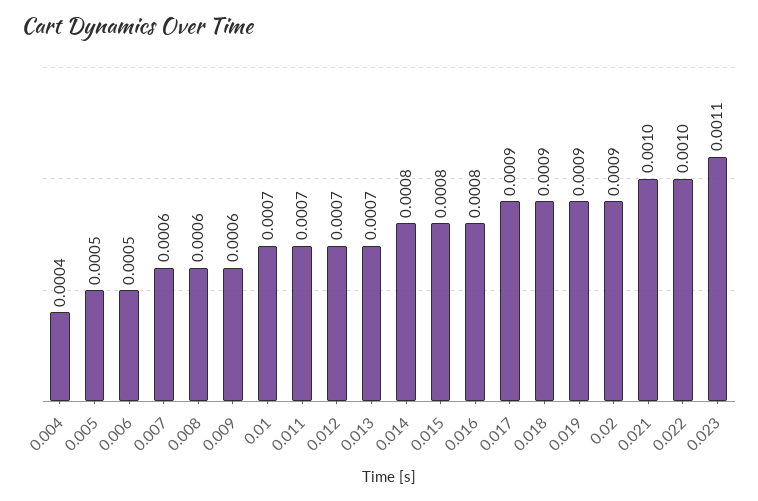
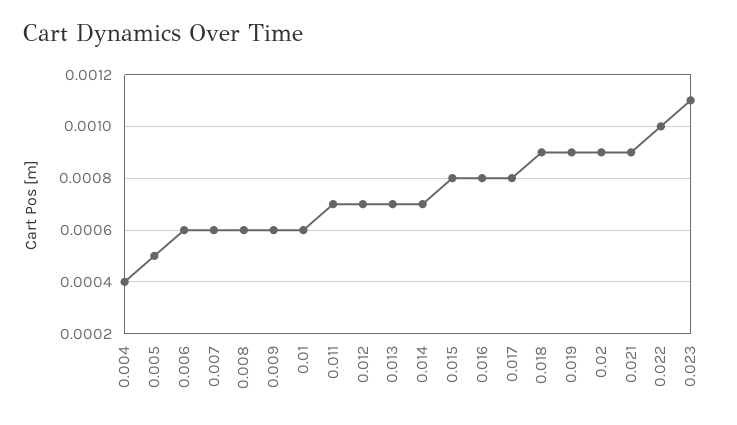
  {
    "0.004": 0.0004,
    "0.005": 0.0005,
-   "0.006": 0.0005,
+   "0.006": 0.0006,
    "0.007": 0.0006,
    "0.008": 0.0006,
    "0.009": 0.0006,
-   "0.01": 0.0007,
+   "0.01": 0.0006,
    "0.011": 0.0007,
    "0.012": 0.0007,
    "0.013": 0.0007,
-   "0.014": 0.0008,
+   "0.014": 0.0007,
    "0.015": 0.0008,
    "0.016": 0.0008,
-   "0.017": 0.0009,
+   "0.017": 0.0008,
    "0.018": 0.0009,
    "0.019": 0.0009,
    "0.02": 0.0009,
-   "0.021": 0.001,
+   "0.021": 0.0009,
    "0.022": 0.001,
    "0.023": 0.0011
  }

